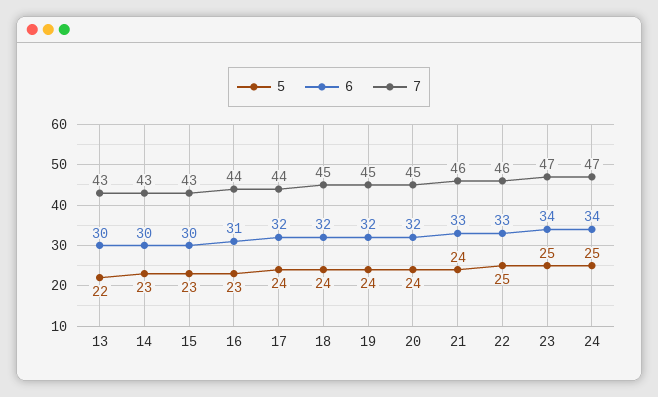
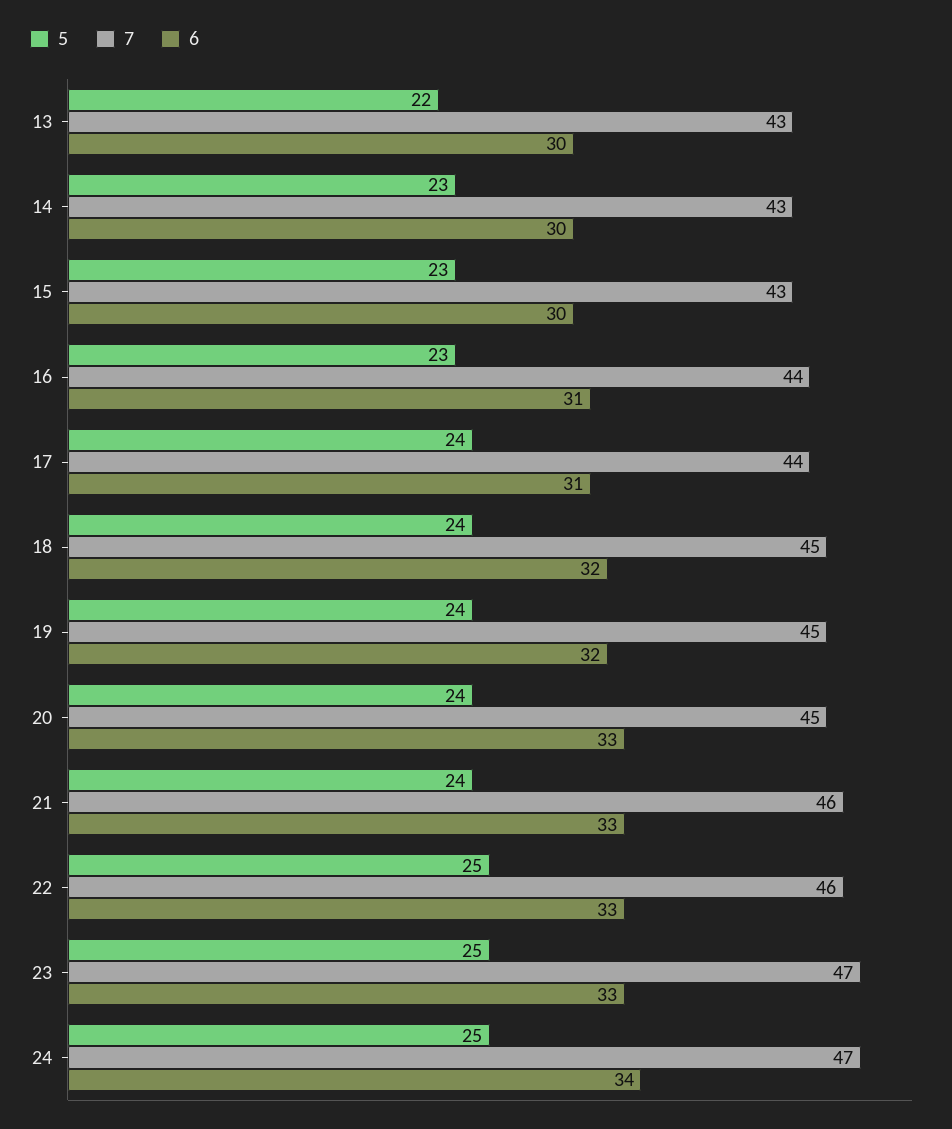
  {
    "5": {
      "13": 22,
      "14": 23,
      "15": 23,
      "16": 23,
      "17": 24,
      "18": 24,
      "19": 24,
      "20": 24,
      "21": 24,
      "22": 25,
      "23": 25,
      "24": 25
    },
    "6": {
      "13": 30,
      "14": 30,
      "15": 30,
      "16": 31,
-     "17": 32,
+     "17": 31,
      "18": 32,
      "19": 32,
-     "20": 32,
+     "20": 33,
      "21": 33,
      "22": 33,
-     "23": 34,
+     "23": 33,
      "24": 34
    },
    "7": {
      "13": 43,
      "14": 43,
      "15": 43,
      "16": 44,
      "17": 44,
      "18": 45,
      "19": 45,
      "20": 45,
      "21": 46,
      "22": 46,
      "23": 47,
      "24": 47
    }
  }

